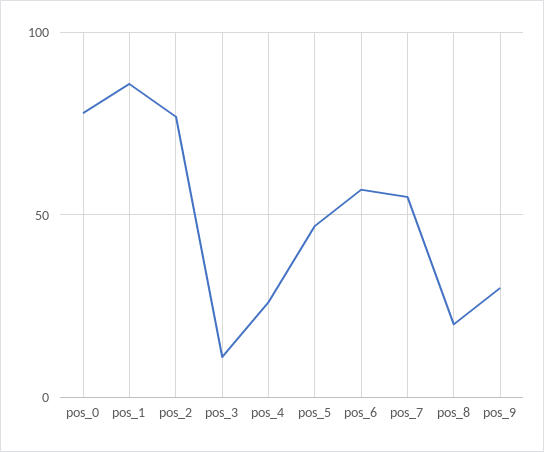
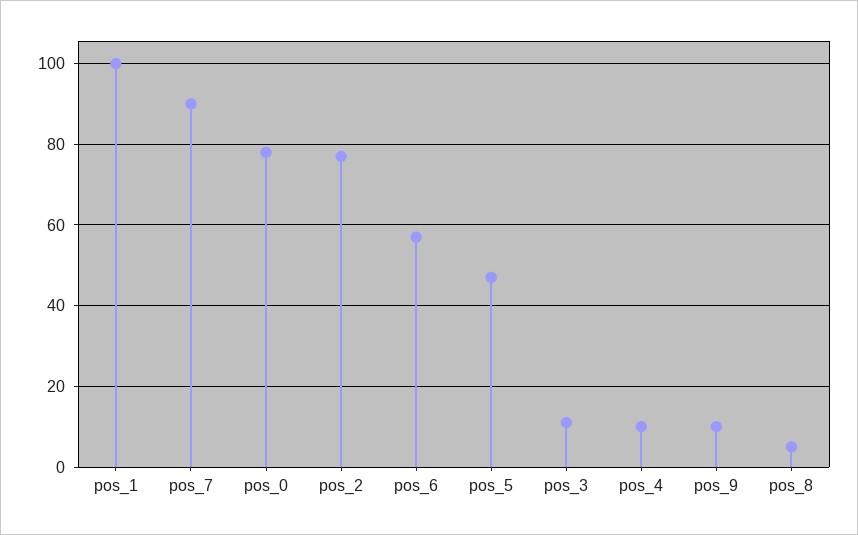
  {
    "pos_0": 80,
-   "pos_1": 85,
+   "pos_1": 100,
    "pos_2": 75,
    "pos_3": 10,
-   "pos_4": 25,
+   "pos_4": 10,
    "pos_5": 45,
    "pos_6": 55,
-   "pos_7": 55,
+   "pos_7": 90,
-   "pos_8": 20,
+   "pos_8": 5,
-   "pos_9": 30
+   "pos_9": 10
  }

